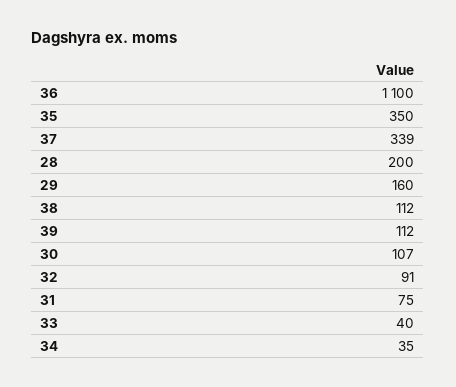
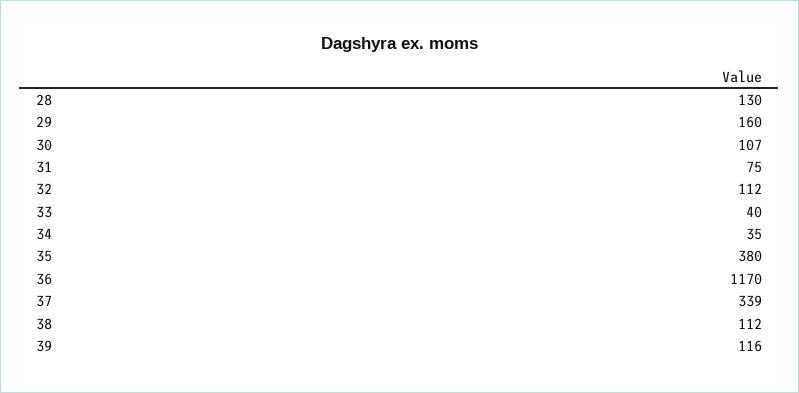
  {
-   "36": 1100,
+   "36": 1170,
-   "35": 350,
+   "35": 380,
    "37": 339,
-   "28": 200,
+   "28": 130,
    "29": 160,
    "38": 112,
-   "39": 112,
+   "39": 116,
    "30": 107,
-   "32": 91,
+   "32": 112,
    "31": 75,
    "33": 40,
    "34": 35
  }

